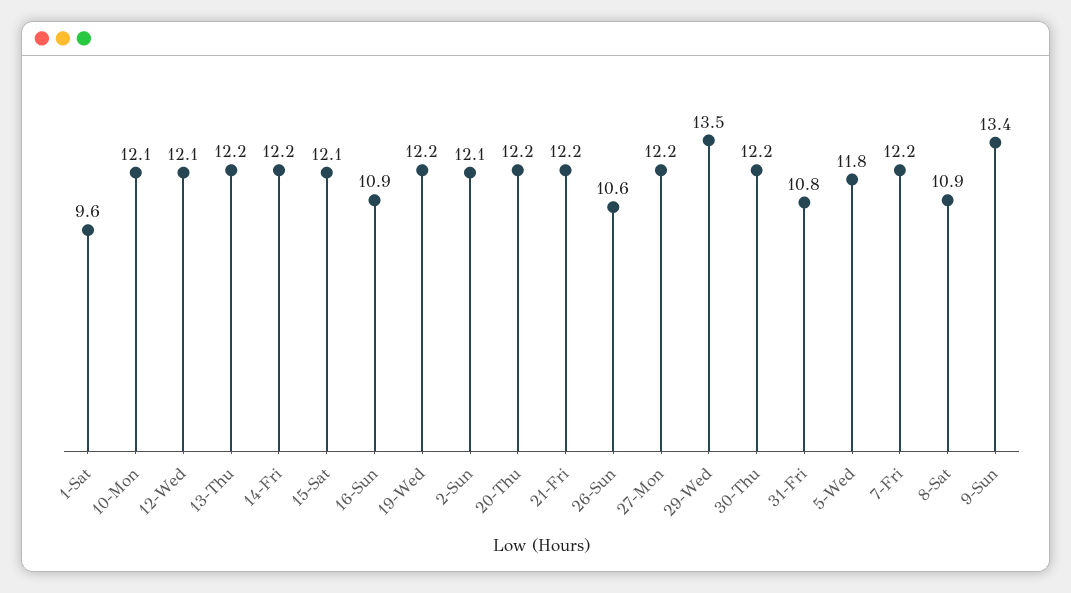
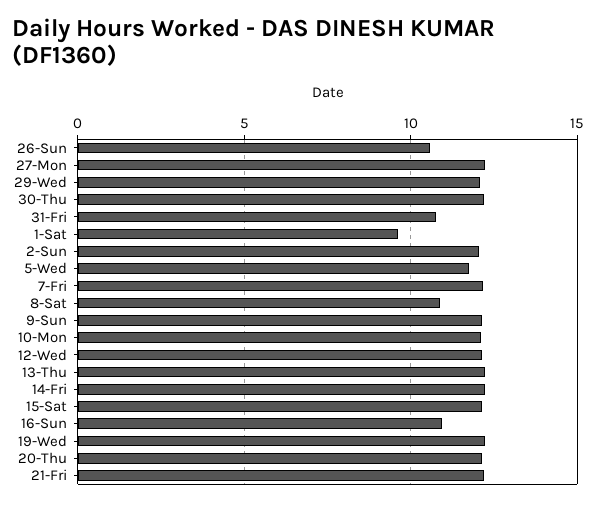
  {
    "1-Sat": 9.6,
    "10-Mon": 12.1,
    "12-Wed": 12.1,
    "13-Thu": 12.2,
    "14-Fri": 12.2,
    "15-Sat": 12.1,
    "16-Sun": 10.9,
    "19-Wed": 12.2,
    "2-Sun": 12.1,
    "20-Thu": 12.2,
    "21-Fri": 12.2,
    "26-Sun": 10.6,
    "27-Mon": 12.2,
-   "29-Wed": 13.5,
+   "29-Wed": 12,
    "30-Thu": 12.2,
    "31-Fri": 10.8,
    "5-Wed": 11.8,
    "7-Fri": 12.2,
    "8-Sat": 10.9,
-   "9-Sun": 13.4
+   "9-Sun": 12
  }

